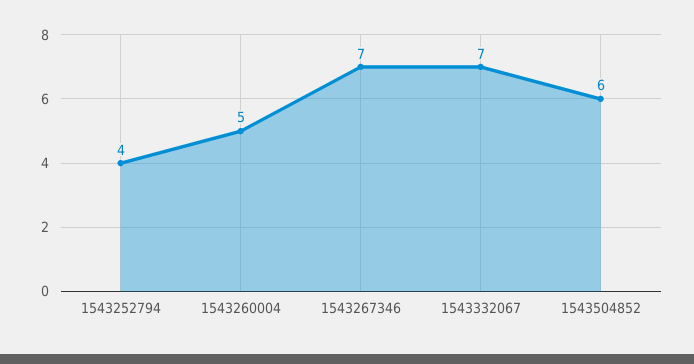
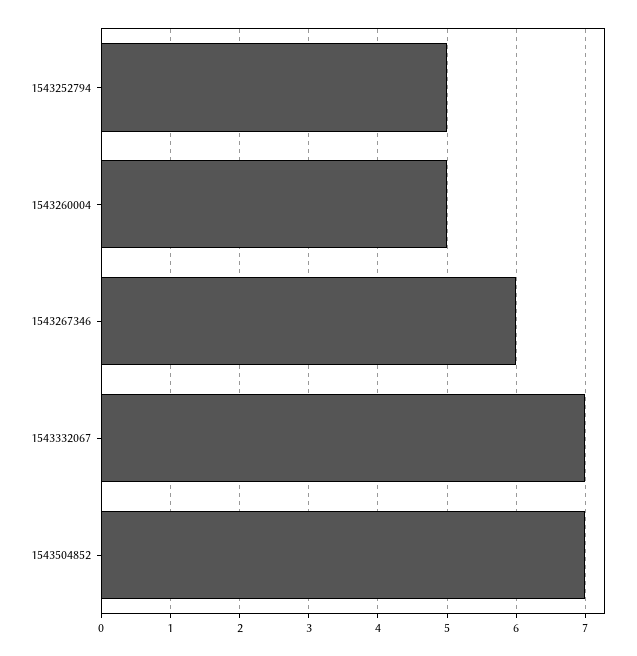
  {
-   "1543252794": 4,
+   "1543252794": 5,
    "1543260004": 5,
-   "1543267346": 7,
+   "1543267346": 6,
    "1543332067": 7,
-   "1543504852": 6
+   "1543504852": 7
  }

